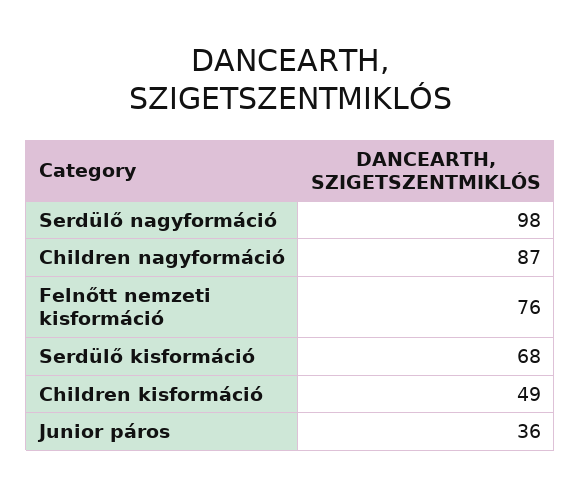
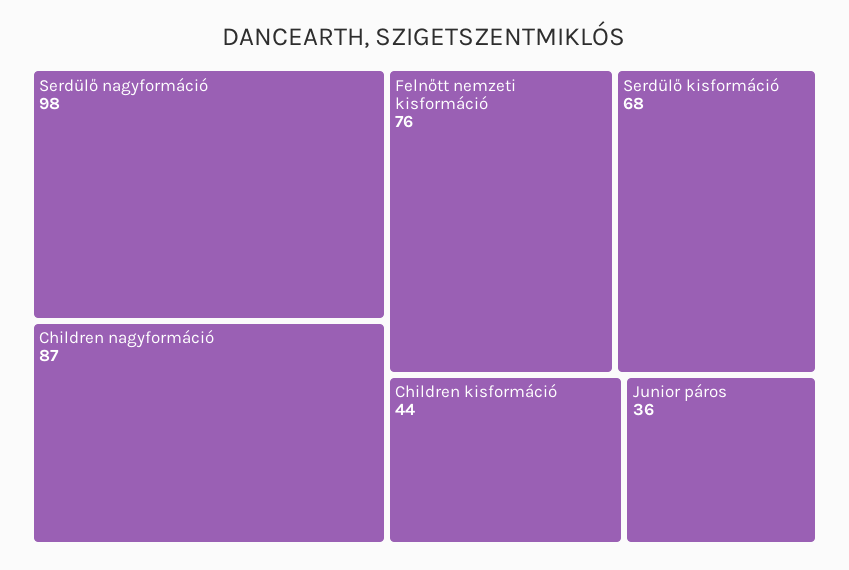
  {
    "Serdülő nagyformáció": 98,
    "Children nagyformáció": 87,
    "Felnőtt nemzeti kisformáció": 76,
    "Serdülő kisformáció": 68,
-   "Children kisformáció": 49,
+   "Children kisformáció": 44,
    "Junior páros": 36
  }

